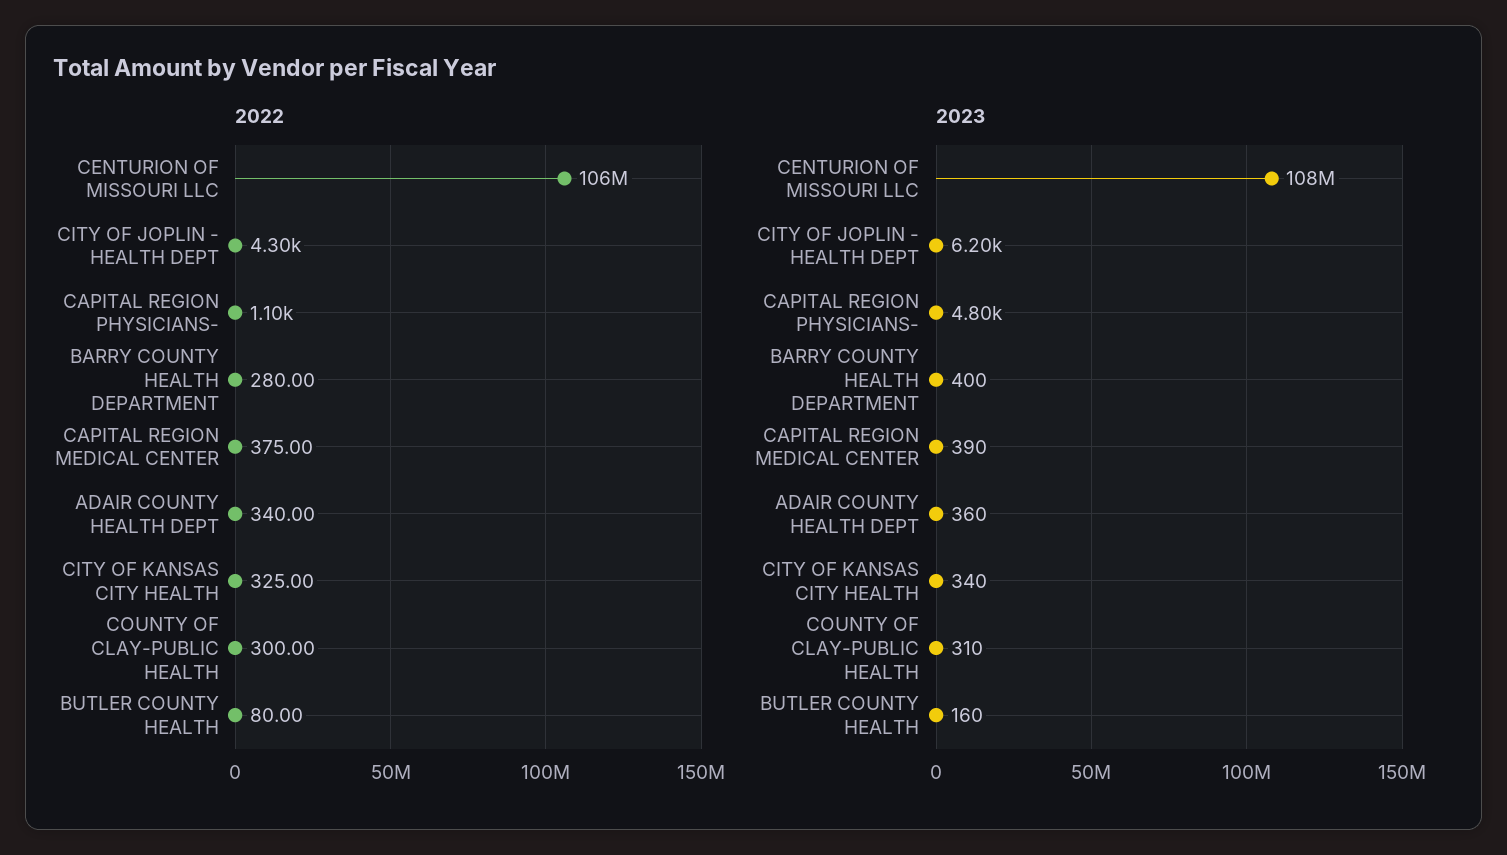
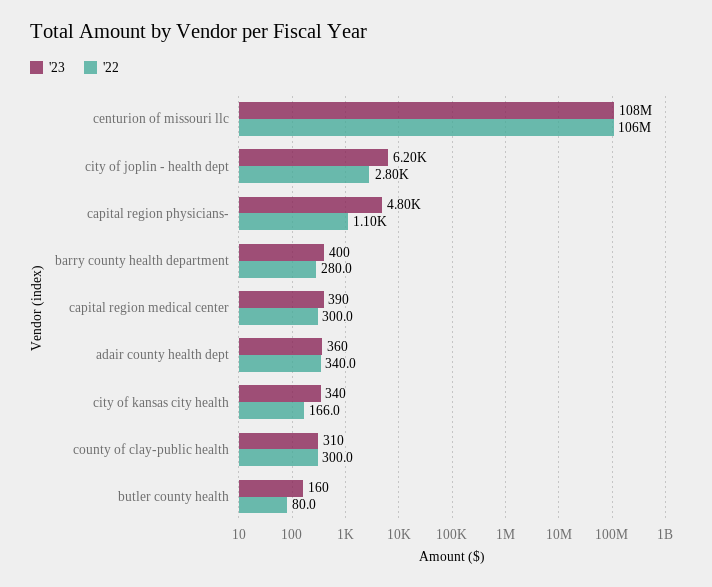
  {
    "2022": {
      "CENTURION OF MISSOURI LLC": 106000000,
-     "CITY OF JOPLIN - HEALTH DEPT": 4300,
+     "CITY OF JOPLIN - HEALTH DEPT": 2800,
      "CAPITAL REGION PHYSICIANS-": 1100,
      "BARRY COUNTY HEALTH DEPARTMENT": 280,
-     "CAPITAL REGION MEDICAL CENTER": 375,
+     "CAPITAL REGION MEDICAL CENTER": 300,
      "ADAIR COUNTY HEALTH DEPT": 340,
-     "CITY OF KANSAS CITY HEALTH": 325,
+     "CITY OF KANSAS CITY HEALTH": 166,
      "COUNTY OF CLAY-PUBLIC HEALTH": 300,
      "BUTLER COUNTY HEALTH": 80
    },
    "2023": {
      "CENTURION OF MISSOURI LLC": 108000000,
      "CITY OF JOPLIN - HEALTH DEPT": 6200,
      "CAPITAL REGION PHYSICIANS-": 4800,
      "BARRY COUNTY HEALTH DEPARTMENT": 400,
      "CAPITAL REGION MEDICAL CENTER": 390,
      "ADAIR COUNTY HEALTH DEPT": 360,
      "CITY OF KANSAS CITY HEALTH": 340,
      "COUNTY OF CLAY-PUBLIC HEALTH": 310,
      "BUTLER COUNTY HEALTH": 160
    }
  }

